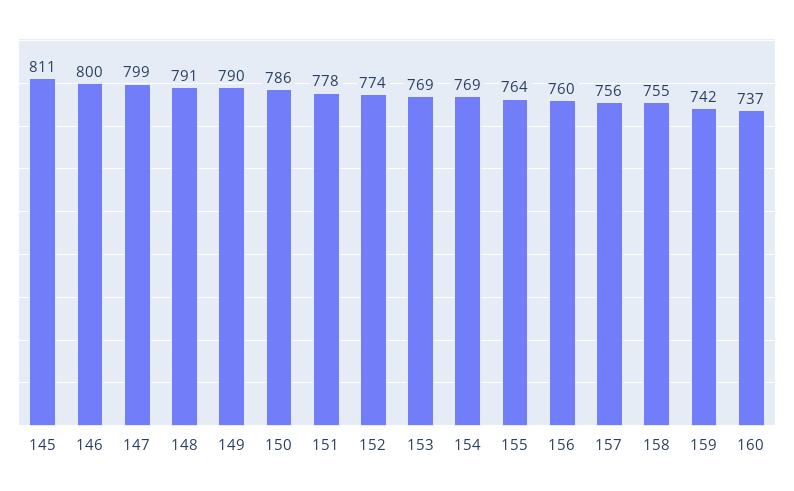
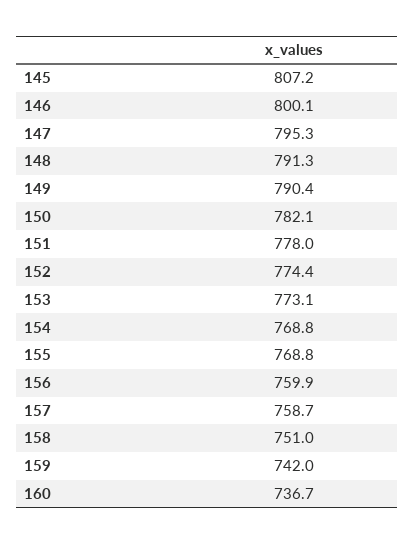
  {
-   "145": 811,
+   "145": 807.2,
    "146": 800.1,
-   "147": 799,
+   "147": 795.3,
    "148": 791.3,
    "149": 790.4,
-   "150": 786,
+   "150": 782.1,
    "151": 778,
    "152": 774.4,
-   "153": 769,
+   "153": 773.1,
    "154": 768.8,
-   "155": 764,
+   "155": 768.8,
    "156": 759.9,
-   "157": 756,
+   "157": 758.7,
-   "158": 755,
+   "158": 751,
    "159": 742,
    "160": 736.7
  }

